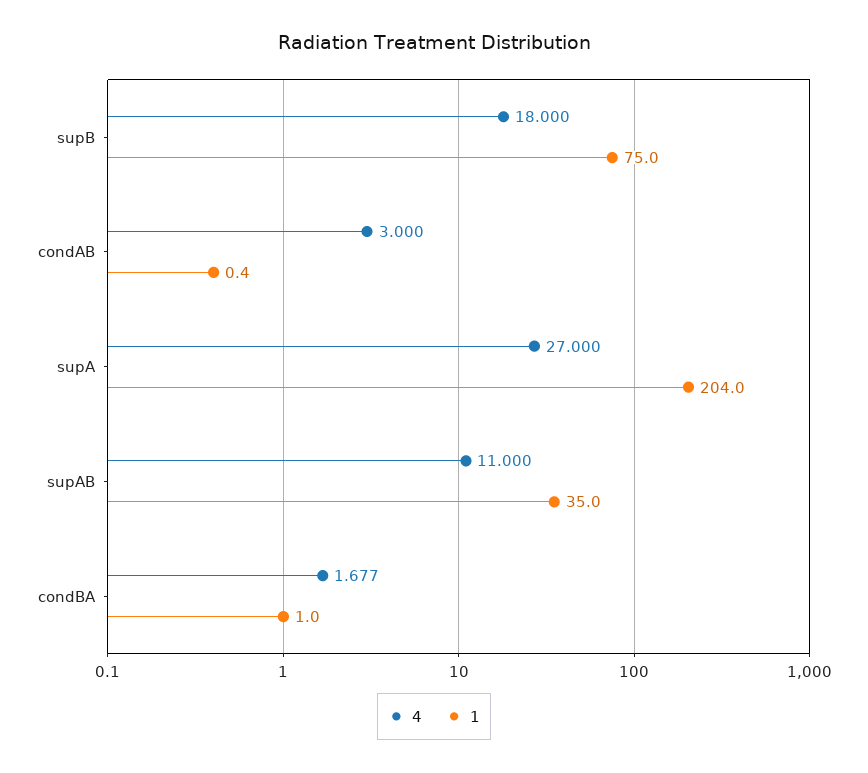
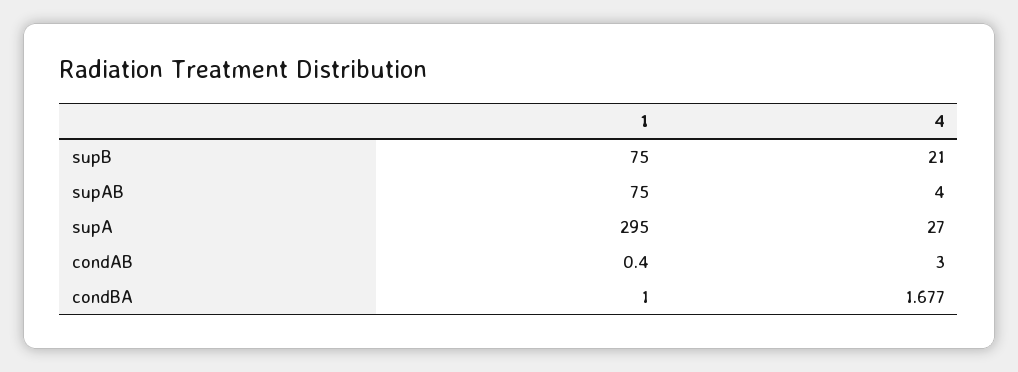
  {
    "4": {
-     "supB": 18,
+     "supB": 21,
      "condAB": 3,
      "supA": 27,
-     "supAB": 11,
+     "supAB": 4,
      "condBA": 1.677
    },
    "1": {
      "supB": 75,
      "condAB": 0.4,
-     "supA": 204,
+     "supA": 295,
-     "supAB": 35,
+     "supAB": 75,
      "condBA": 1
    }
  }

